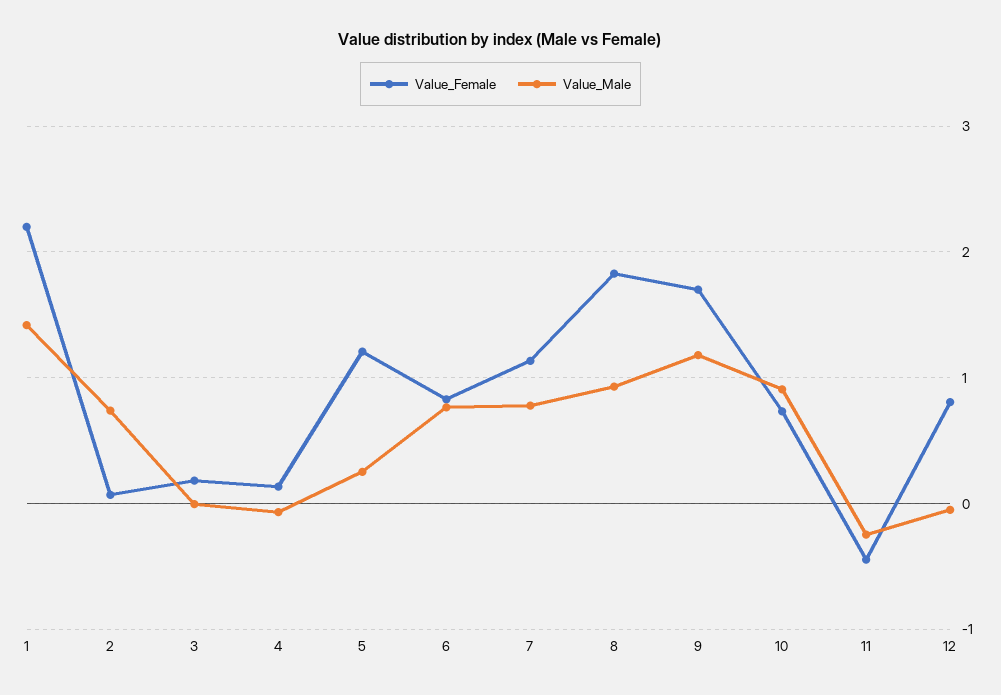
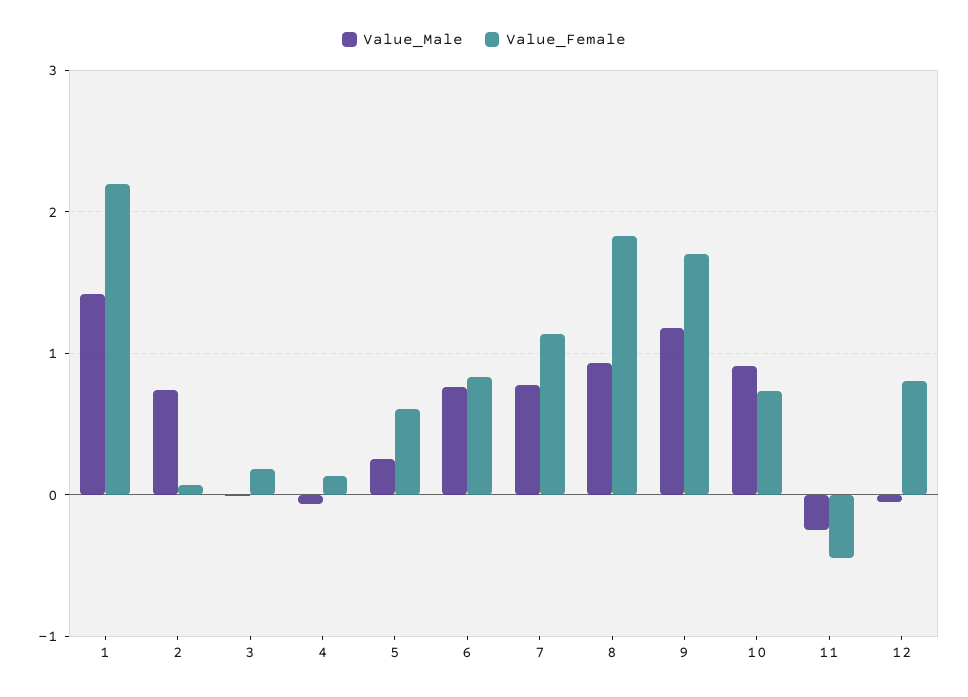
  {
    "Value_Female": {
      "1": 2.2,
      "2": 0.1,
      "3": 0.2,
      "4": 0.1,
-     "5": 1.2,
+     "5": 0.6,
      "6": 0.8,
      "7": 1.1,
      "8": 1.8,
      "9": 1.7,
      "10": 0.7,
      "11": -0.4,
      "12": 0.8
    },
    "Value_Male": {
      "1": 1.4,
      "2": 0.7,
      "3": 0,
      "4": -0.1,
      "5": 0.3,
      "6": 0.8,
      "7": 0.8,
      "8": 0.9,
      "9": 1.2,
      "10": 0.9,
      "11": -0.2,
      "12": -0.1
    }
  }

